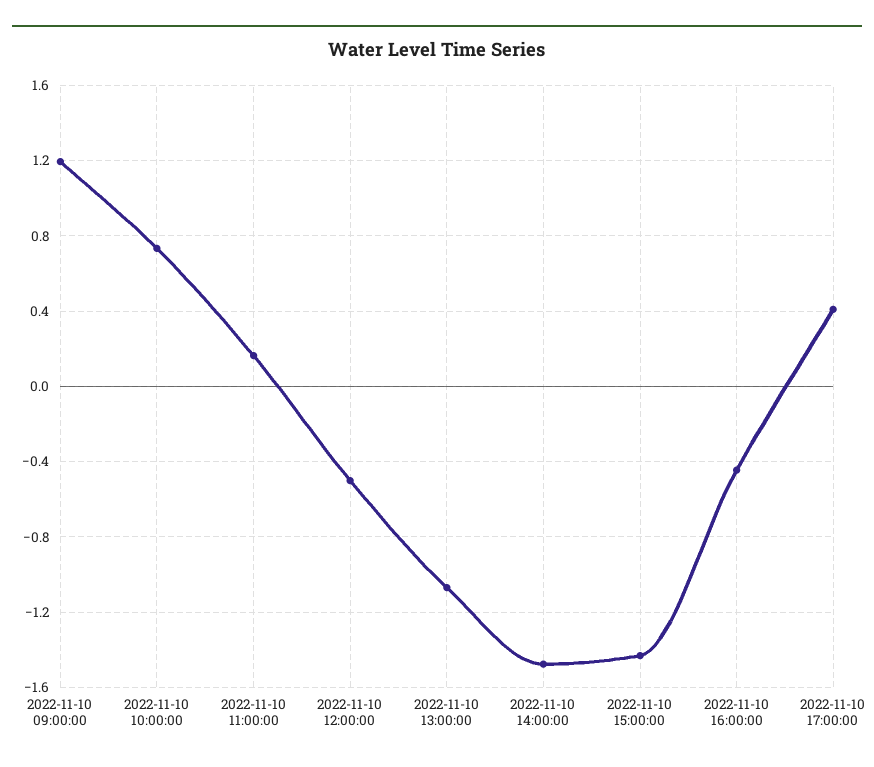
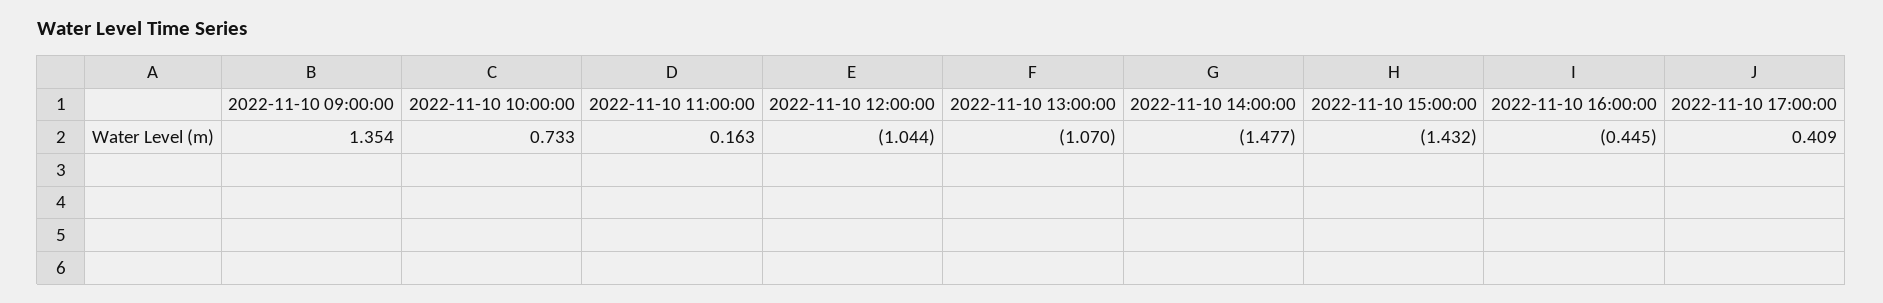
  {
-   "2022-11-10 09:00:00": 1.2,
+   "2022-11-10 09:00:00": 1.354,
    "2022-11-10 10:00:00": 0.733,
    "2022-11-10 11:00:00": 0.163,
-   "2022-11-10 12:00:00": -0.5,
+   "2022-11-10 12:00:00": -1.044,
    "2022-11-10 13:00:00": -1.07,
    "2022-11-10 14:00:00": -1.477,
    "2022-11-10 15:00:00": -1.432,
    "2022-11-10 16:00:00": -0.445,
    "2022-11-10 17:00:00": 0.409
  }

